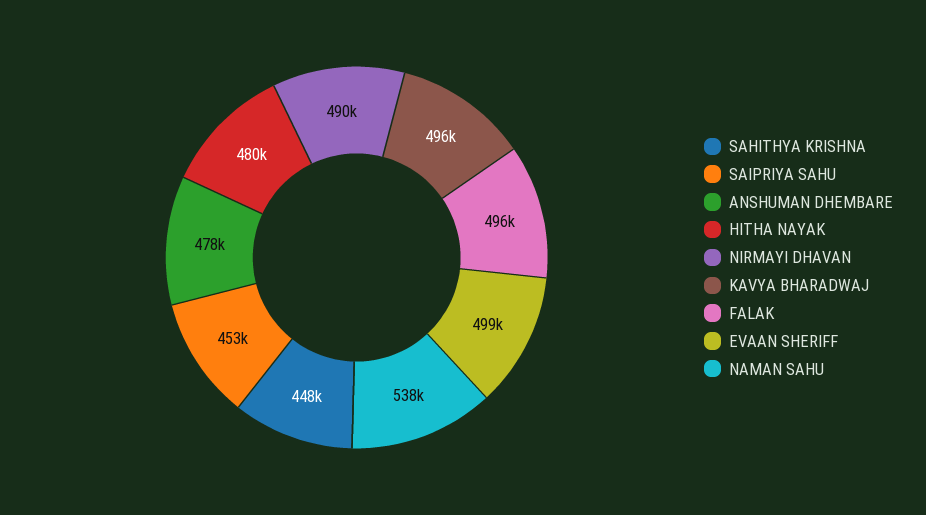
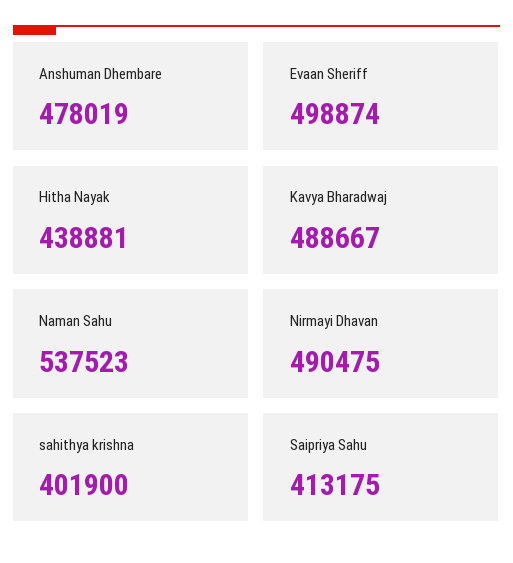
  {
-   "SAHITHYA KRISHNA": 448000,
+   "SAHITHYA KRISHNA": 401900,
-   "SAIPRIYA SAHU": 453000,
+   "SAIPRIYA SAHU": 413175,
    "ANSHUMAN DHEMBARE": 478019,
-   "HITHA NAYAK": 480000,
+   "HITHA NAYAK": 438881,
    "NIRMAYI DHAVAN": 490475,
-   "KAVYA BHARADWAJ": 496000,
+   "KAVYA BHARADWAJ": 488667,
-   "FALAK": 496000,
    "EVAAN SHERIFF": 498874,
    "NAMAN SAHU": 537523
  }

